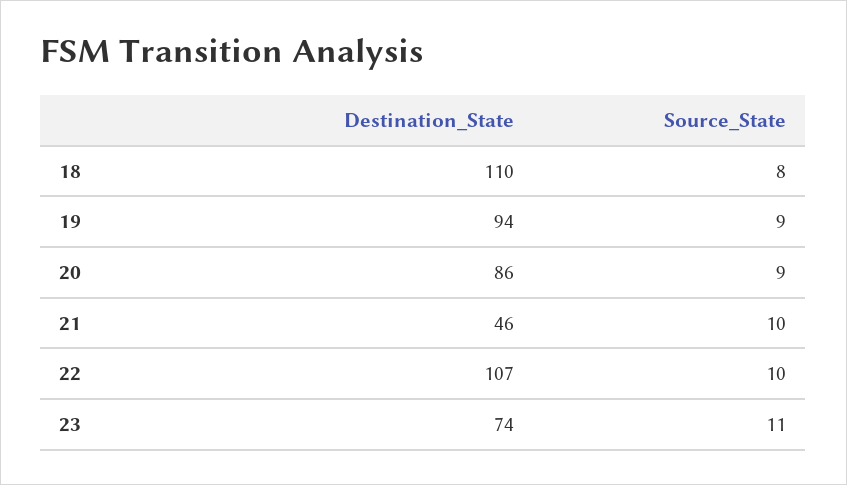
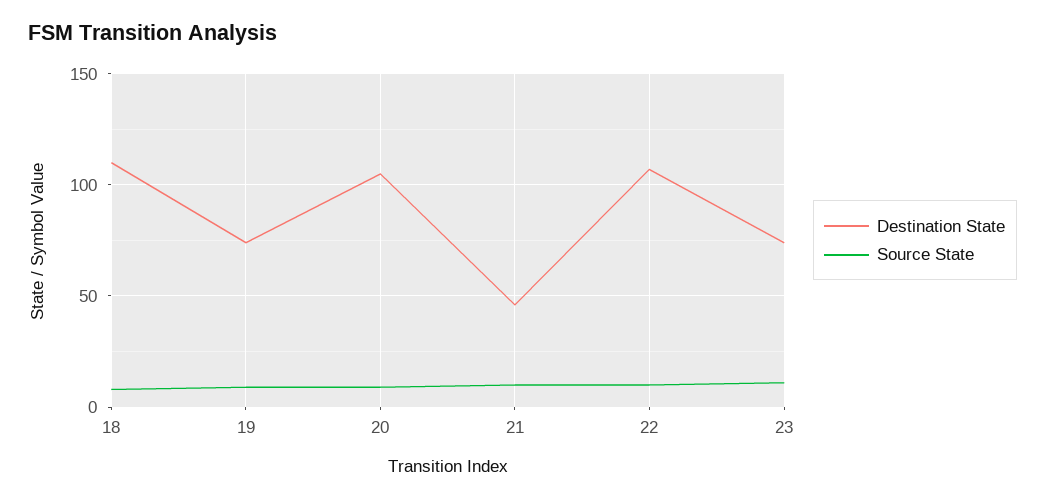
  {
    "Destination_State": {
      "18": 110,
-     "19": 94,
+     "19": 75,
-     "20": 86,
+     "20": 105,
      "21": 46,
      "22": 107,
      "23": 74
    },
    "Source_State": {
      "18": 8,
      "19": 9,
      "20": 9,
      "21": 10,
      "22": 10,
      "23": 11
    }
  }

